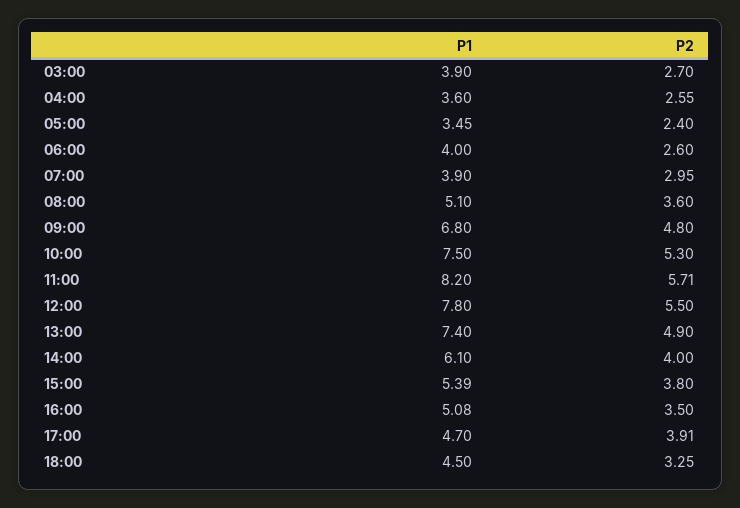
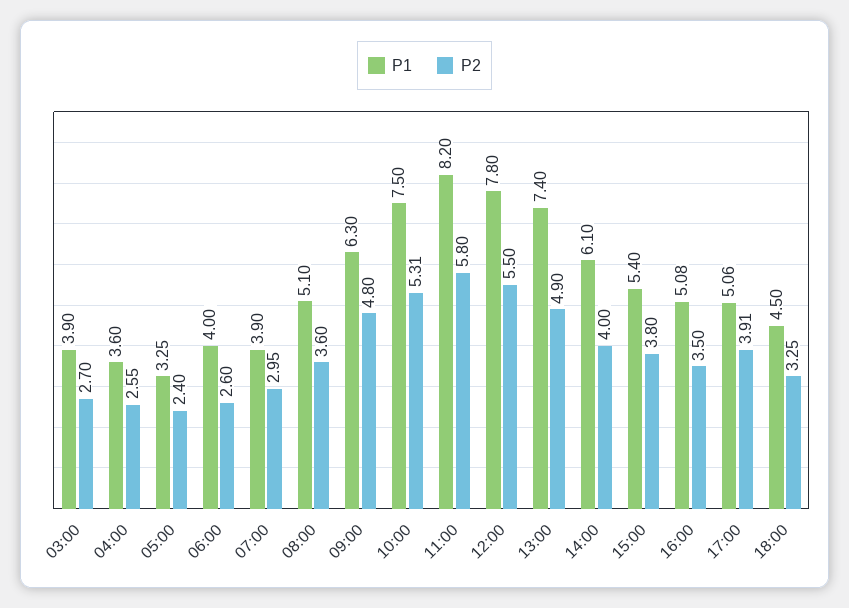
  {
    "P1": {
      "03:00": 3.9,
      "04:00": 3.6,
-     "05:00": 3.45,
+     "05:00": 3.25,
      "06:00": 4,
      "07:00": 3.9,
      "08:00": 5.1,
-     "09:00": 6.8,
+     "09:00": 6.3,
      "10:00": 7.5,
      "11:00": 8.2,
      "12:00": 7.8,
      "13:00": 7.4,
      "14:00": 6.1,
-     "15:00": 5.39,
+     "15:00": 5.4,
      "16:00": 5.08,
-     "17:00": 4.7,
+     "17:00": 5.06,
      "18:00": 4.5
    },
    "P2": {
      "03:00": 2.7,
      "04:00": 2.55,
      "05:00": 2.4,
      "06:00": 2.6,
      "07:00": 2.95,
      "08:00": 3.6,
      "09:00": 4.8,
-     "10:00": 5.3,
+     "10:00": 5.31,
-     "11:00": 5.71,
+     "11:00": 5.8,
      "12:00": 5.5,
      "13:00": 4.9,
      "14:00": 4,
      "15:00": 3.8,
      "16:00": 3.5,
      "17:00": 3.91,
      "18:00": 3.25
    }
  }

